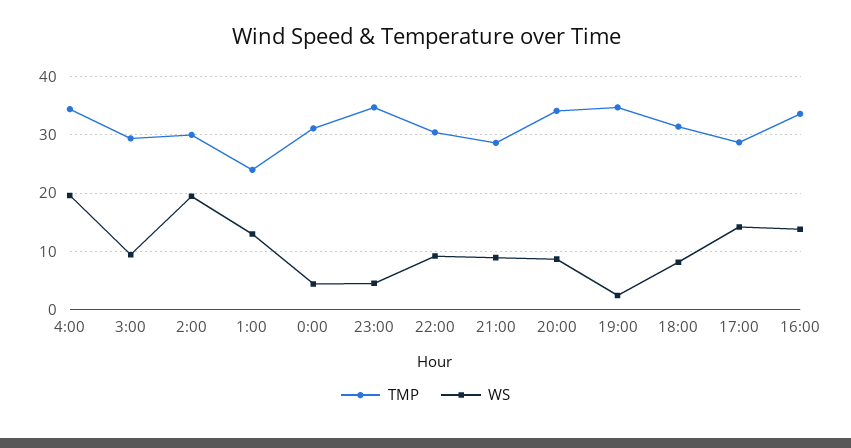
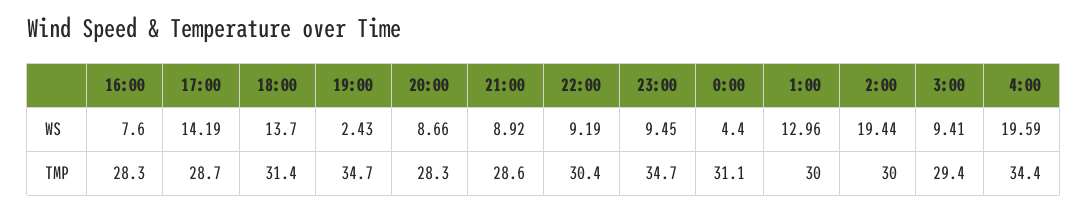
  {
    "TMP": {
      "4:00": 34.4,
      "3:00": 29.4,
      "2:00": 30,
-     "1:00": 24,
+     "1:00": 30,
      "0:00": 31.1,
      "23:00": 34.7,
      "22:00": 30.4,
      "21:00": 28.6,
-     "20:00": 34,
+     "20:00": 28.3,
      "19:00": 34.7,
      "18:00": 31.4,
      "17:00": 28.7,
-     "16:00": 34
+     "16:00": 28.3
    },
    "WS": {
      "4:00": 19.59,
      "3:00": 9.41,
      "2:00": 19.44,
      "1:00": 12.96,
      "0:00": 4.4,
-     "23:00": 4,
+     "23:00": 9.45,
      "22:00": 9.19,
      "21:00": 8.92,
      "20:00": 8.66,
      "19:00": 2.43,
-     "18:00": 8,
+     "18:00": 13.7,
      "17:00": 14.19,
-     "16:00": 14
+     "16:00": 7.6
    }
  }

